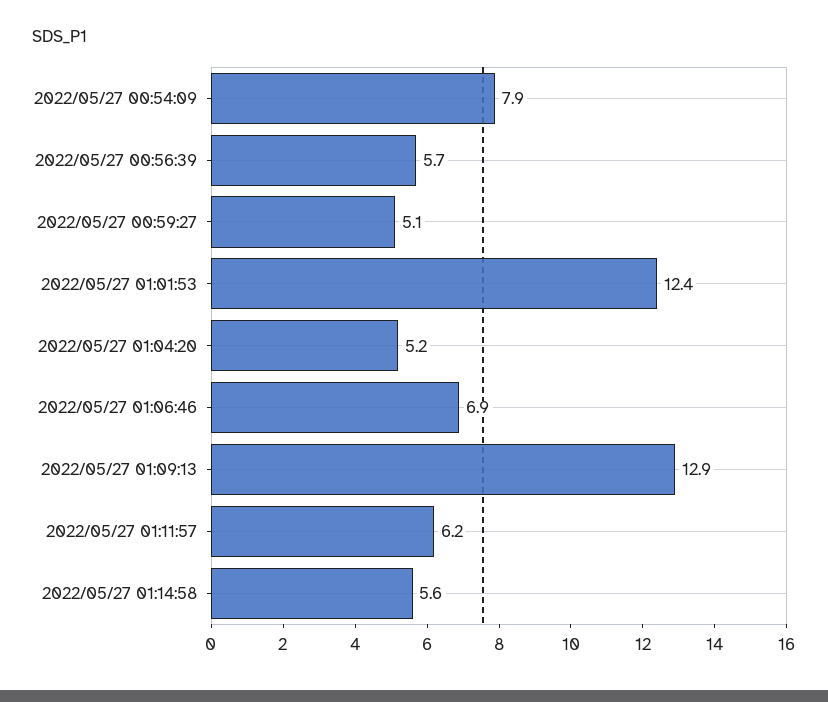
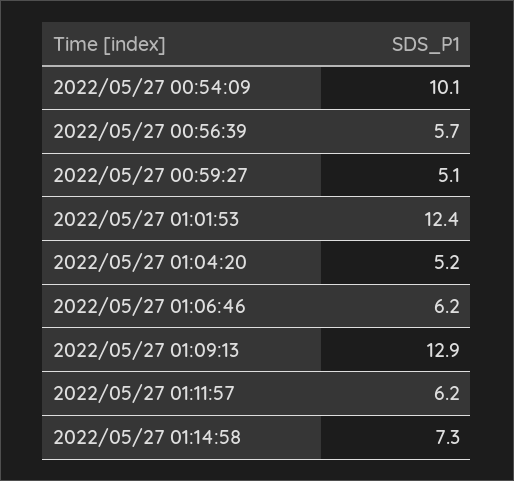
  {
-   "2022/05/27 00:54:09": 7.9,
+   "2022/05/27 00:54:09": 10.1,
    "2022/05/27 00:56:39": 5.7,
    "2022/05/27 00:59:27": 5.1,
    "2022/05/27 01:01:53": 12.4,
    "2022/05/27 01:04:20": 5.2,
-   "2022/05/27 01:06:46": 6.9,
+   "2022/05/27 01:06:46": 6.2,
    "2022/05/27 01:09:13": 12.9,
    "2022/05/27 01:11:57": 6.2,
-   "2022/05/27 01:14:58": 5.6
+   "2022/05/27 01:14:58": 7.3
  }

